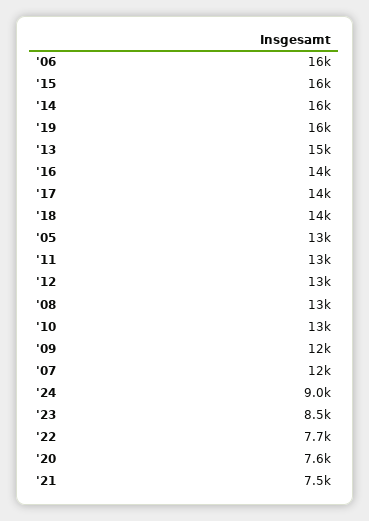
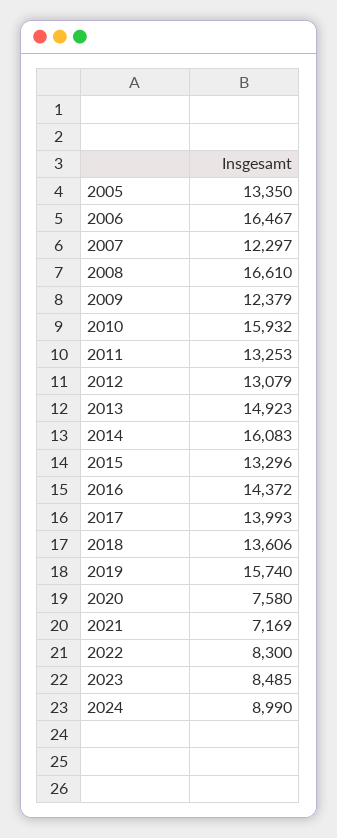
  {
    "'06": 16467,
-   "'15": 16000,
+   "'15": 13296,
    "'14": 16083,
    "'19": 15740,
    "'13": 14923,
    "'16": 14372,
    "'17": 13993,
    "'18": 13606,
    "'05": 13350,
    "'11": 13253,
    "'12": 13079,
-   "'08": 13000,
+   "'08": 16610,
-   "'10": 13000,
+   "'10": 15932,
    "'09": 12379,
    "'07": 12297,
    "'24": 8990,
    "'23": 8485,
-   "'22": 7700,
+   "'22": 8300,
    "'20": 7580,
-   "'21": 7500
+   "'21": 7169
  }

